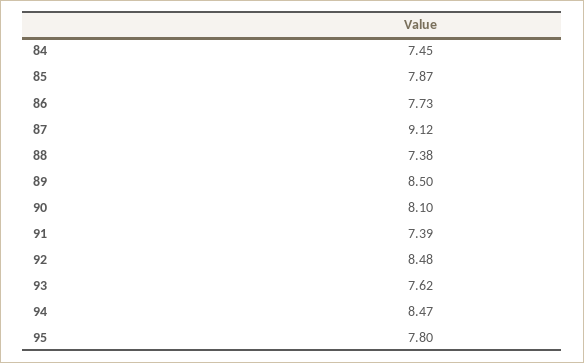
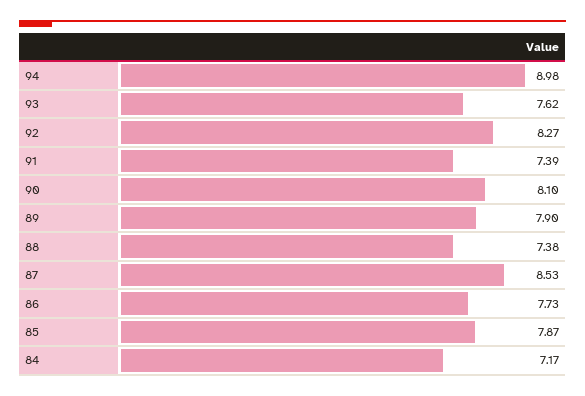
  {
-   "84": 7.45,
+   "84": 7.17,
    "85": 7.87,
    "86": 7.73,
-   "87": 9.12,
+   "87": 8.53,
    "88": 7.38,
-   "89": 8.5,
+   "89": 7.9,
    "90": 8.1,
    "91": 7.39,
-   "92": 8.48,
+   "92": 8.27,
    "93": 7.62,
-   "94": 8.47,
+   "94": 8.98
-   "95": 7.8
  }

